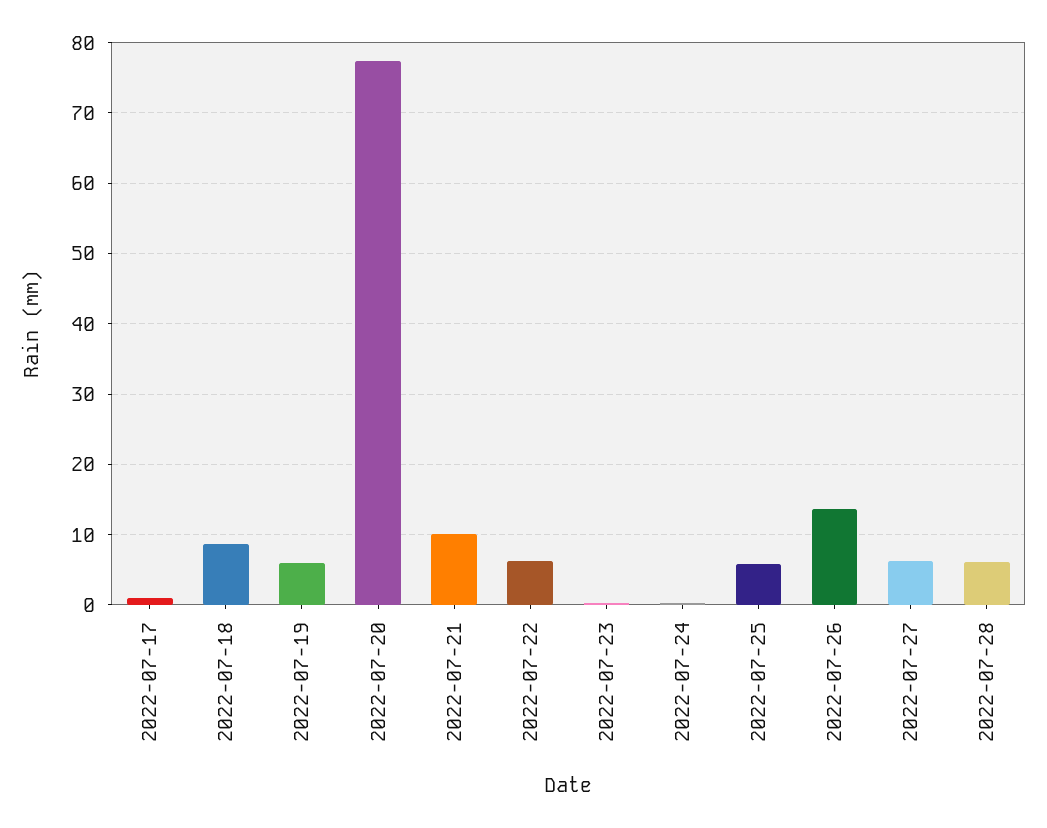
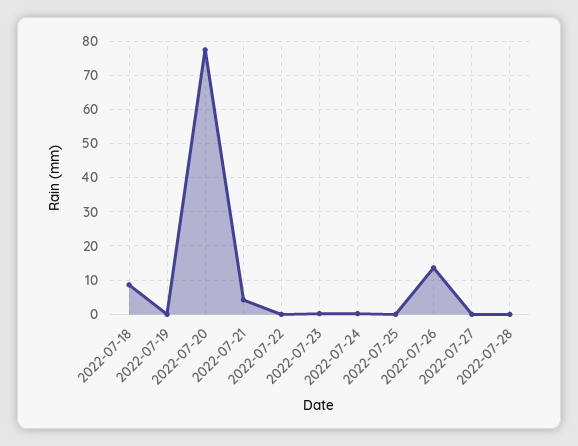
  {
-   "2022-07-17": 1,
    "2022-07-18": 9,
-   "2022-07-19": 6,
+   "2022-07-19": 0,
    "2022-07-20": 77,
-   "2022-07-21": 10,
+   "2022-07-21": 4,
-   "2022-07-22": 6,
+   "2022-07-22": 0,
    "2022-07-23": 0,
    "2022-07-24": 0,
-   "2022-07-25": 6,
+   "2022-07-25": 0,
    "2022-07-26": 14,
-   "2022-07-27": 6,
+   "2022-07-27": 0,
-   "2022-07-28": 6
+   "2022-07-28": 0
  }

